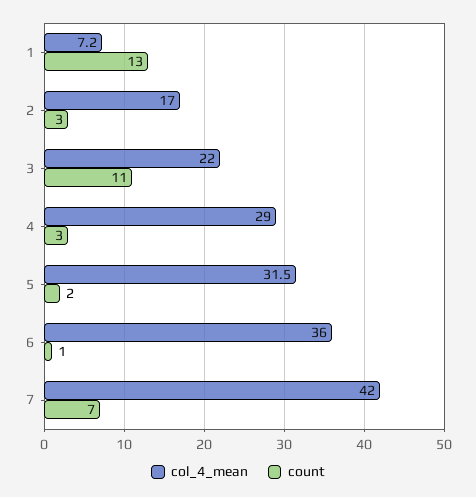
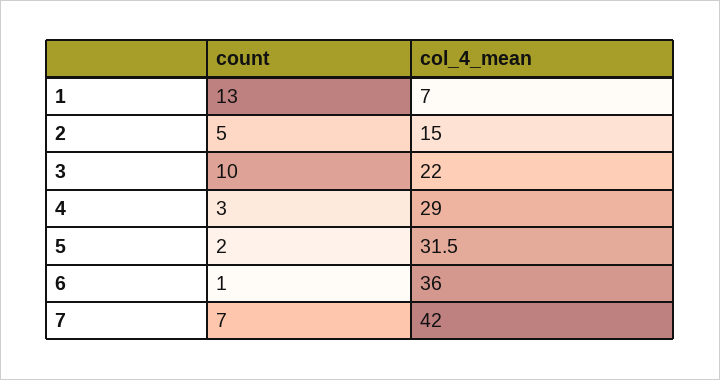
  {
    "col_4_mean": {
-     "1": 7.2,
+     "1": 7,
-     "2": 17,
+     "2": 15,
      "3": 22,
      "4": 29,
      "5": 31.5,
      "6": 36,
      "7": 42
    },
    "count": {
      "1": 13,
-     "2": 3,
+     "2": 5,
-     "3": 11,
+     "3": 10,
      "4": 3,
      "5": 2,
      "6": 1,
      "7": 7
    }
  }

